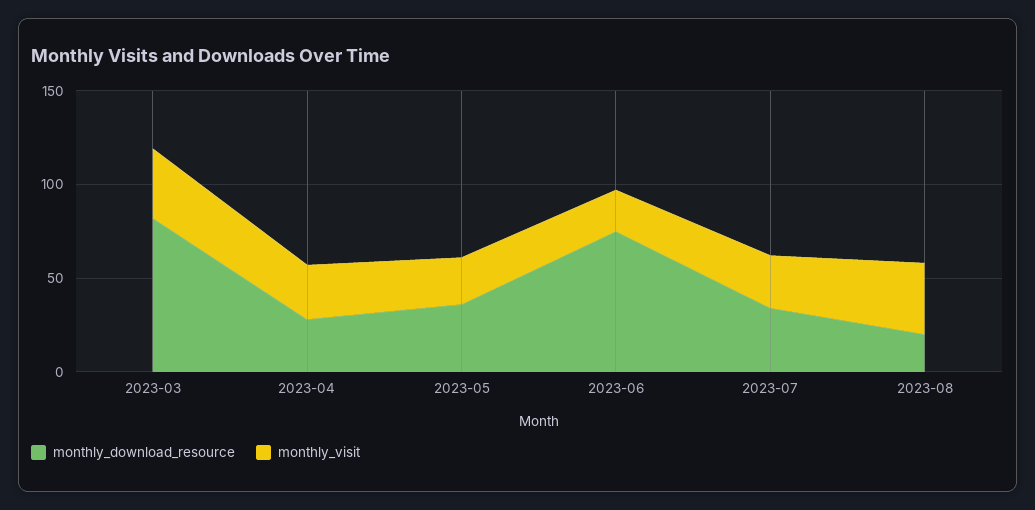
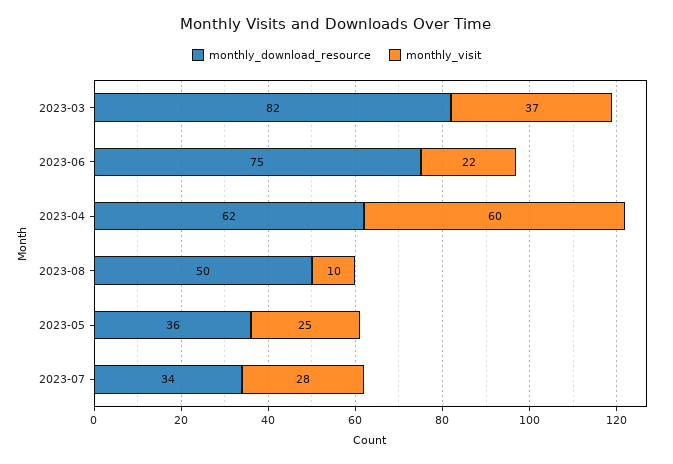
  {
    "monthly_download_resource": {
      "2023-03": 82,
-     "2023-04": 30,
+     "2023-04": 62,
      "2023-05": 36,
      "2023-06": 75,
      "2023-07": 34,
-     "2023-08": 20
+     "2023-08": 50
    },
    "monthly_visit": {
      "2023-03": 37,
-     "2023-04": 30,
+     "2023-04": 60,
      "2023-05": 25,
      "2023-06": 22,
      "2023-07": 28,
-     "2023-08": 40
+     "2023-08": 10
    }
  }

